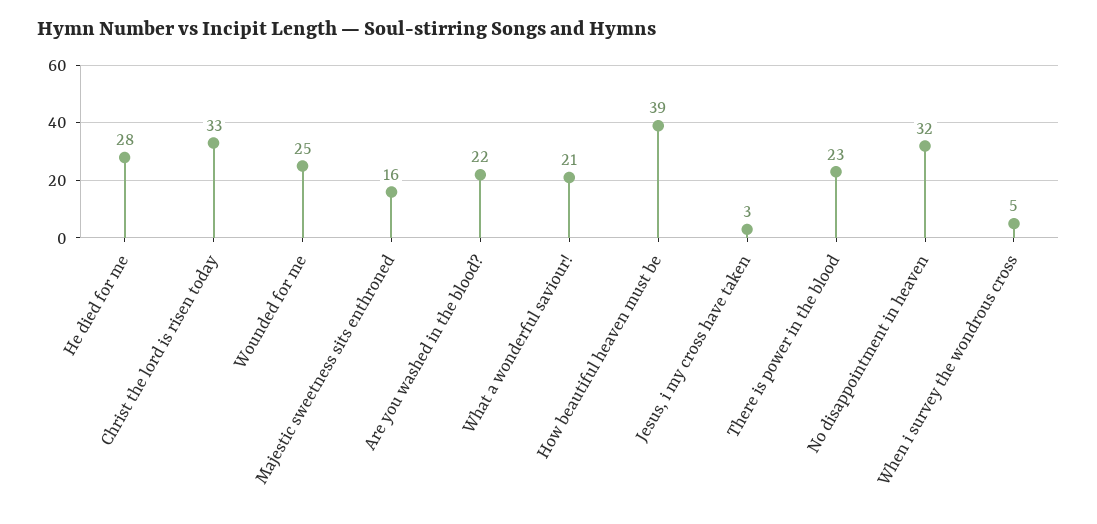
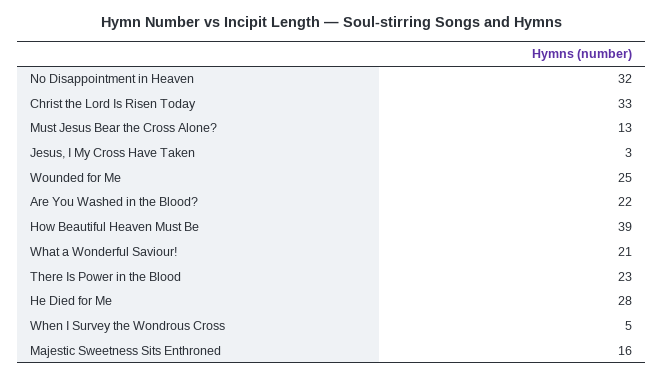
  {
    "He died for me": 28,
    "Christ the lord is risen today": 33,
    "Wounded for me": 25,
    "Majestic sweetness sits enthroned": 16,
    "Are you washed in the blood?": 22,
    "What a wonderful saviour!": 21,
    "How beautiful heaven must be": 39,
    "Jesus, i my cross have taken": 3,
    "There is power in the blood": 23,
    "No disappointment in heaven": 32,
-   "When i survey the wondrous cross": 5
+   "When i survey the wondrous cross": 5,
+   "Must Jesus Bear the Cross Alone?": 13
  }

